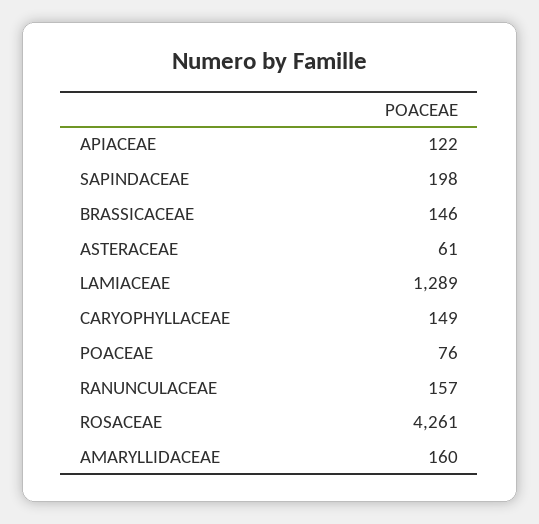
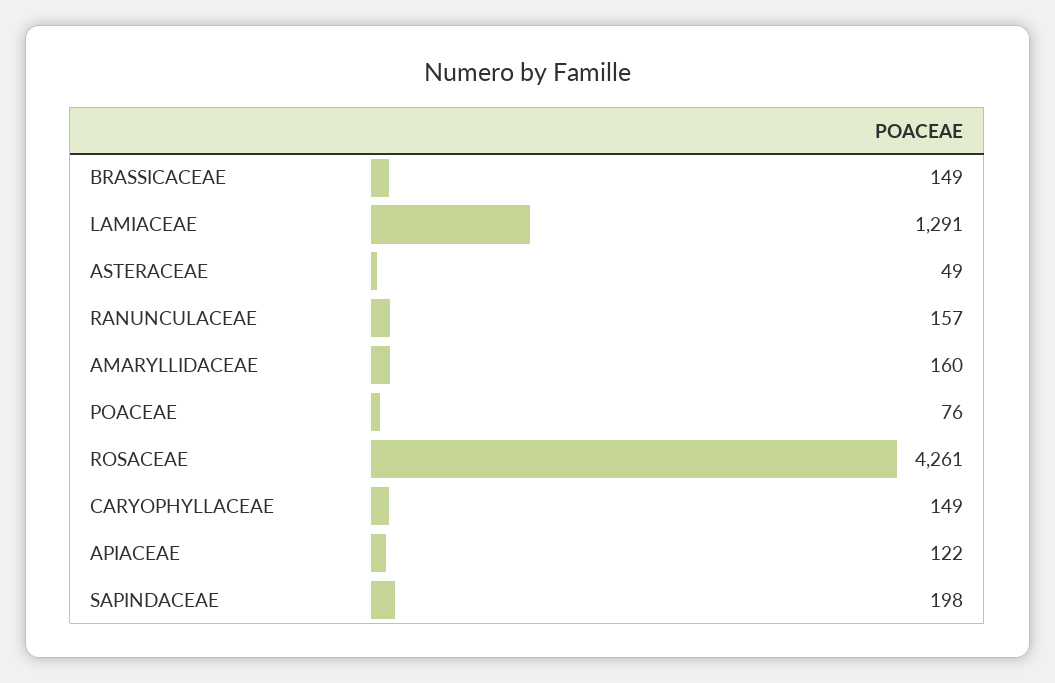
  {
    "APIACEAE": 122,
    "SAPINDACEAE": 198,
-   "BRASSICACEAE": 146,
+   "BRASSICACEAE": 149,
-   "ASTERACEAE": 61,
+   "ASTERACEAE": 49,
-   "LAMIACEAE": 1289,
+   "LAMIACEAE": 1291,
    "CARYOPHYLLACEAE": 149,
    "POACEAE": 76,
    "RANUNCULACEAE": 157,
    "ROSACEAE": 4261,
    "AMARYLLIDACEAE": 160
  }

